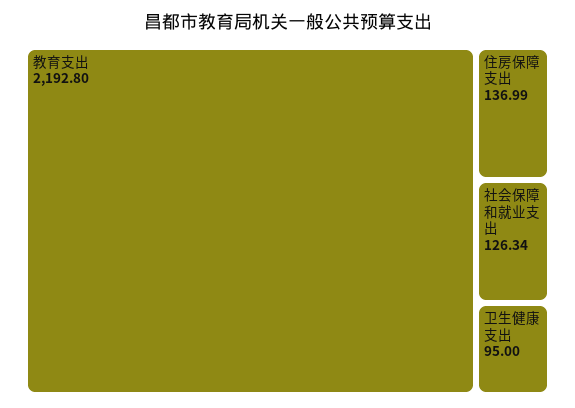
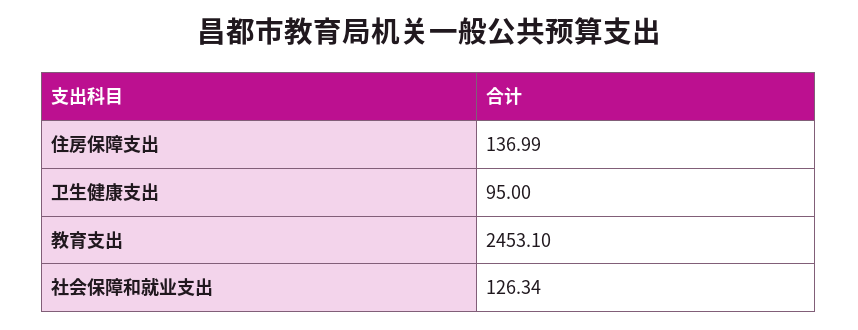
  {
-   "教育支出": 2192.8,
+   "教育支出": 2453.1,
    "住房保障支出": 136.99,
    "社会保障和就业支出": 126.34,
    "卫生健康支出": 95
  }

